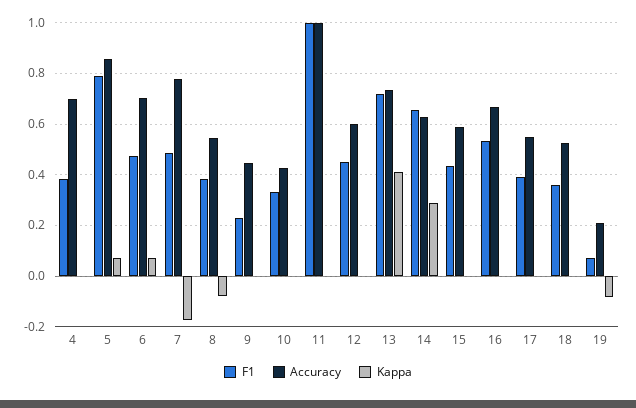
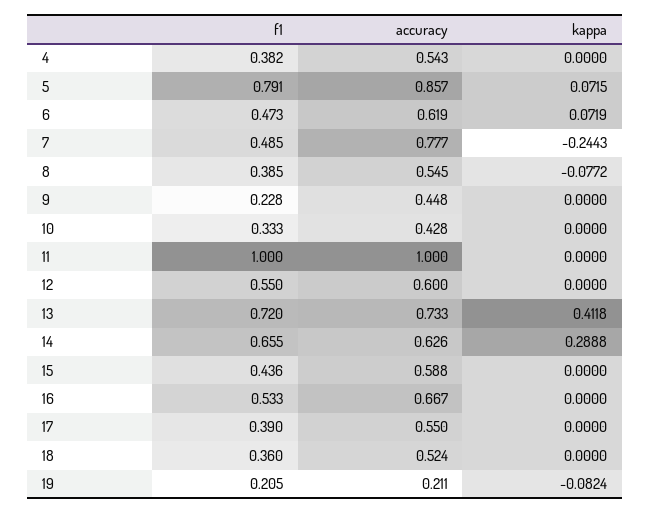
  {
    "F1": {
      "4": 0.382,
      "5": 0.791,
      "6": 0.473,
      "7": 0.485,
      "8": 0.385,
      "9": 0.228,
      "10": 0.333,
      "11": 1,
-     "12": 0.45,
+     "12": 0.55,
      "13": 0.72,
      "14": 0.655,
      "15": 0.436,
      "16": 0.533,
      "17": 0.39,
      "18": 0.36,
-     "19": 0.075
+     "19": 0.205
    },
    "Accuracy": {
-     "4": 0.7,
+     "4": 0.543,
      "5": 0.857,
-     "6": 0.7,
+     "6": 0.619,
      "7": 0.777,
      "8": 0.545,
      "9": 0.448,
      "10": 0.428,
      "11": 1,
      "12": 0.6,
      "13": 0.733,
      "14": 0.626,
      "15": 0.588,
      "16": 0.667,
      "17": 0.55,
      "18": 0.524,
      "19": 0.211
    },
    "Kappa": {
      "4": 0,
      "5": 0.0715,
      "6": 0.0719,
-     "7": -0.175,
+     "7": -0.2443,
      "8": -0.0772,
      "9": 0,
      "10": 0,
      "11": 0,
      "12": 0,
      "13": 0.4118,
      "14": 0.2888,
      "15": 0,
      "16": 0,
      "17": 0,
      "18": 0,
      "19": -0.0824
    }
  }

